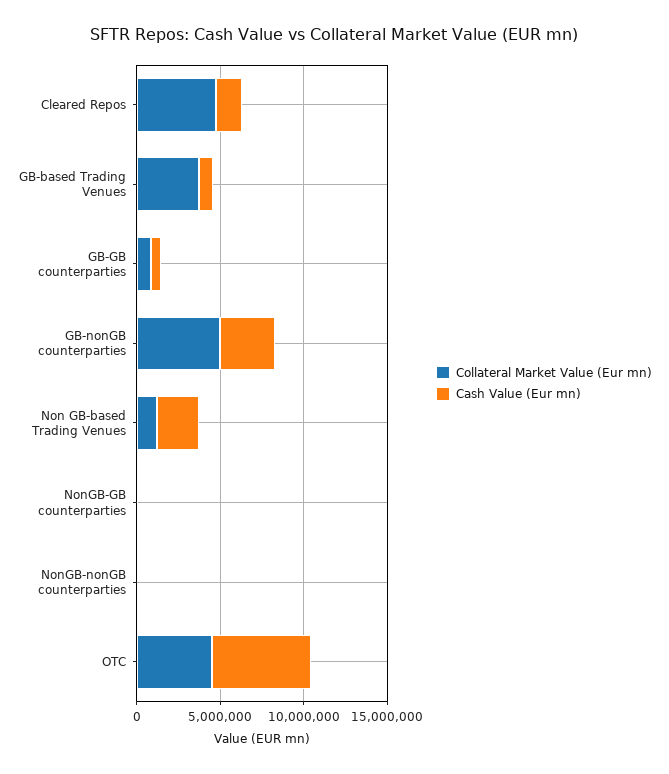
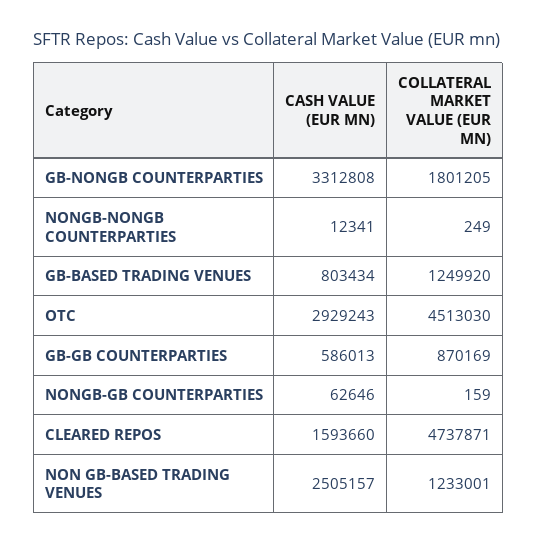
  {
    "Collateral Market Value (Eur mn)": {
      "Cleared Repos": 4737871,
-     "GB-based Trading Venues": 4000000,
+     "GB-based Trading Venues": 1249920,
      "GB-GB counterparties": 870169,
-     "GB-nonGB counterparties": 5000000,
+     "GB-nonGB counterparties": 1801205,
      "Non GB-based Trading Venues": 1233001,
      "NonGB-GB counterparties": 159,
      "NonGB-nonGB counterparties": 249,
      "OTC": 4513030
    },
    "Cash Value (Eur mn)": {
      "Cleared Repos": 1593660,
      "GB-based Trading Venues": 803434,
      "GB-GB counterparties": 586013,
      "GB-nonGB counterparties": 3312808,
      "Non GB-based Trading Venues": 2505157,
      "NonGB-GB counterparties": 62646,
      "NonGB-nonGB counterparties": 12341,
-     "OTC": 6000000
+     "OTC": 2929243
    }
  }

